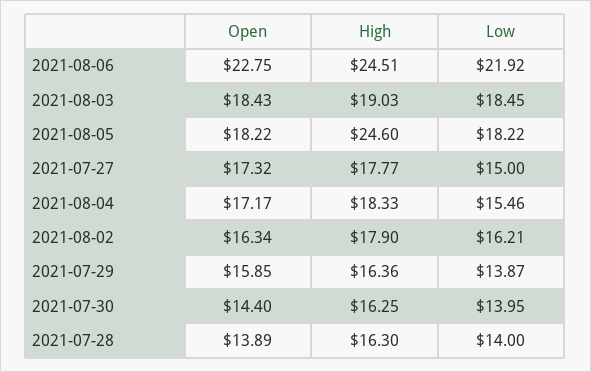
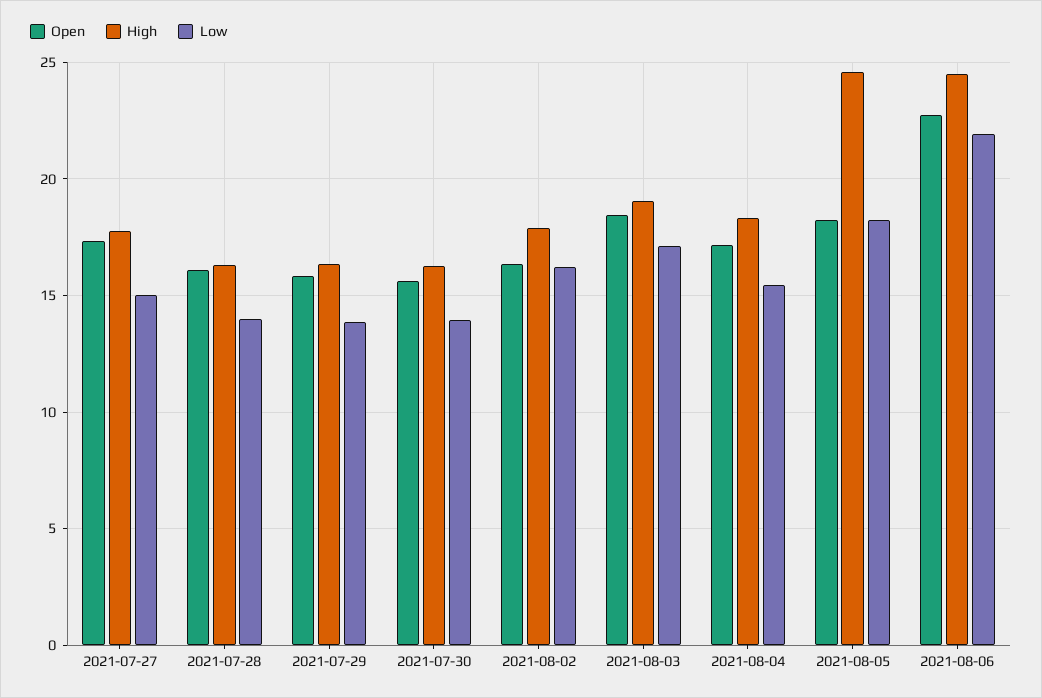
  {
    "Open": {
      "2021-08-06": 22.75,
      "2021-08-03": 18.43,
      "2021-08-05": 18.22,
      "2021-07-27": 17.32,
      "2021-08-04": 17.17,
      "2021-08-02": 16.34,
      "2021-07-29": 15.85,
-     "2021-07-30": 14.4,
+     "2021-07-30": 15.5,
-     "2021-07-28": 13.89
+     "2021-07-28": 16
    },
    "High": {
      "2021-08-06": 24.51,
      "2021-08-03": 19.03,
      "2021-08-05": 24.6,
      "2021-07-27": 17.77,
      "2021-08-04": 18.33,
      "2021-08-02": 17.9,
      "2021-07-29": 16.36,
      "2021-07-30": 16.25,
      "2021-07-28": 16.3
    },
    "Low": {
      "2021-08-06": 21.92,
-     "2021-08-03": 18.45,
+     "2021-08-03": 17,
      "2021-08-05": 18.22,
      "2021-07-27": 15,
      "2021-08-04": 15.46,
      "2021-08-02": 16.21,
      "2021-07-29": 13.87,
      "2021-07-30": 13.95,
      "2021-07-28": 14
    }
  }

